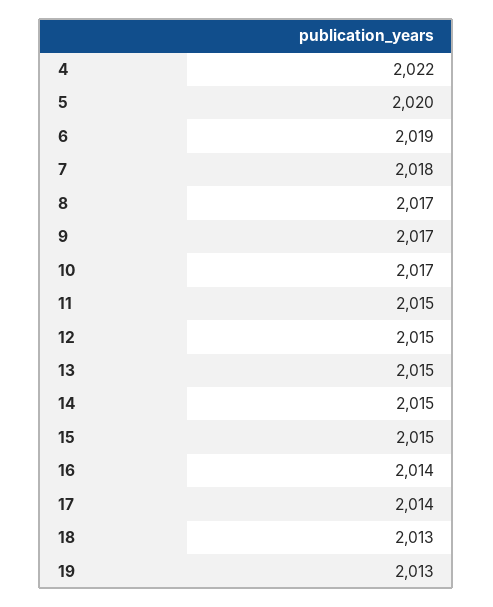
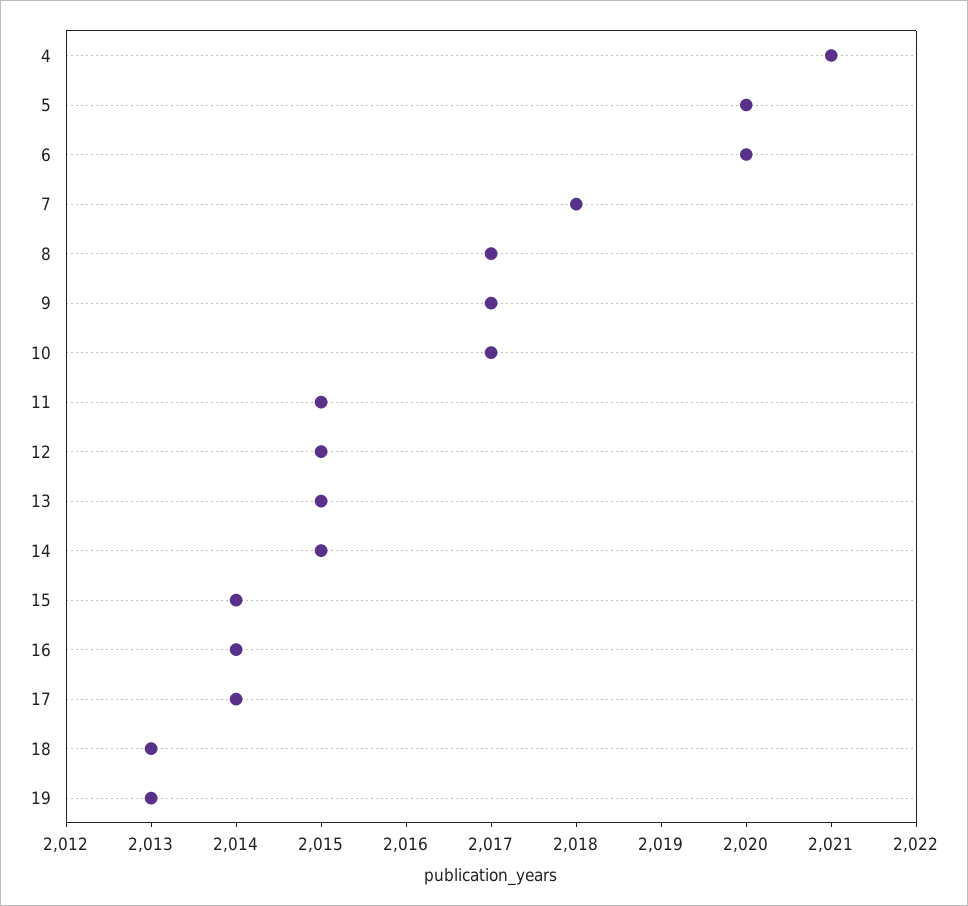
  {
-   "4": 2022,
+   "4": 2021,
    "5": 2020,
-   "6": 2019,
+   "6": 2020,
    "7": 2018,
    "8": 2017,
    "9": 2017,
    "10": 2017,
    "11": 2015,
    "12": 2015,
    "13": 2015,
    "14": 2015,
-   "15": 2015,
+   "15": 2014,
    "16": 2014,
    "17": 2014,
    "18": 2013,
    "19": 2013
  }

